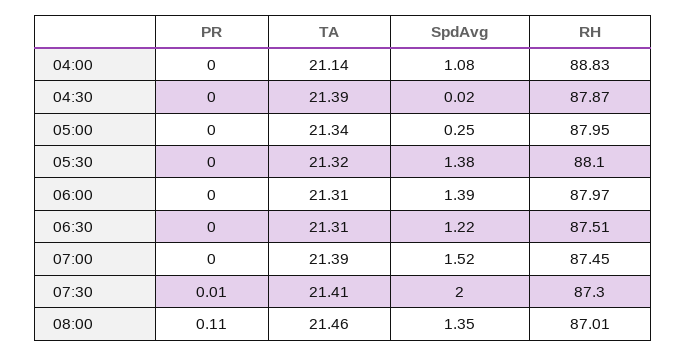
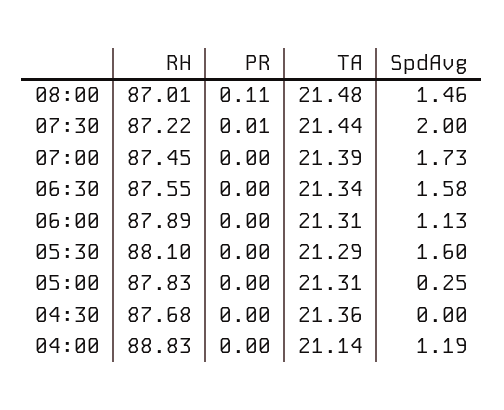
  {
    "PR": {
      "04:00": 0,
      "04:30": 0,
      "05:00": 0,
      "05:30": 0,
      "06:00": 0,
      "06:30": 0,
      "07:00": 0,
      "07:30": 0.01,
      "08:00": 0.11
    },
    "TA": {
      "04:00": 21.14,
-     "04:30": 21.39,
+     "04:30": 21.36,
-     "05:00": 21.34,
+     "05:00": 21.31,
-     "05:30": 21.32,
+     "05:30": 21.29,
      "06:00": 21.31,
-     "06:30": 21.31,
+     "06:30": 21.34,
      "07:00": 21.39,
-     "07:30": 21.41,
+     "07:30": 21.44,
-     "08:00": 21.46
+     "08:00": 21.48
    },
    "SpdAvg": {
-     "04:00": 1.08,
+     "04:00": 1.19,
-     "04:30": 0.02,
+     "04:30": 0,
      "05:00": 0.25,
-     "05:30": 1.38,
+     "05:30": 1.6,
-     "06:00": 1.39,
+     "06:00": 1.13,
-     "06:30": 1.22,
+     "06:30": 1.58,
-     "07:00": 1.52,
+     "07:00": 1.73,
      "07:30": 2,
-     "08:00": 1.35
+     "08:00": 1.46
    },
    "RH": {
      "04:00": 88.83,
-     "04:30": 87.87,
+     "04:30": 87.68,
-     "05:00": 87.95,
+     "05:00": 87.83,
      "05:30": 88.1,
-     "06:00": 87.97,
+     "06:00": 87.89,
-     "06:30": 87.51,
+     "06:30": 87.55,
      "07:00": 87.45,
-     "07:30": 87.3,
+     "07:30": 87.22,
      "08:00": 87.01
    }
  }

